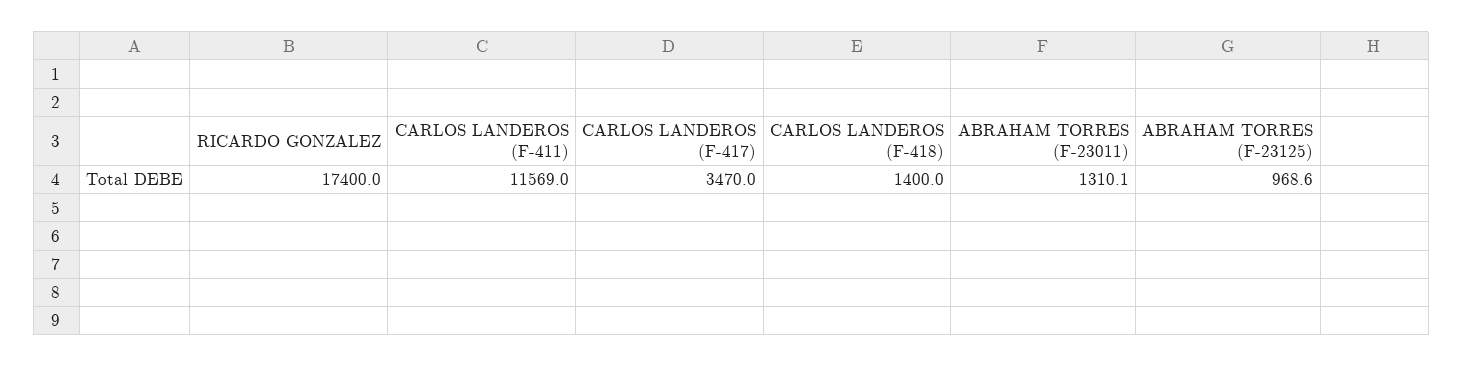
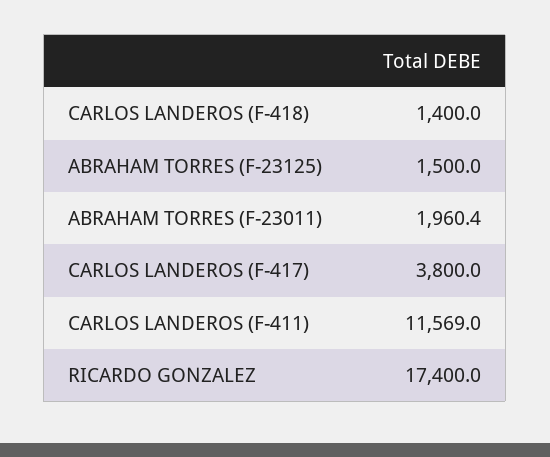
  {
    "RICARDO GONZALEZ": 17400,
    "CARLOS LANDEROS (F-411)": 11569,
-   "CARLOS LANDEROS (F-417)": 3470,
+   "CARLOS LANDEROS (F-417)": 3800,
    "CARLOS LANDEROS (F-418)": 1400,
-   "ABRAHAM TORRES (F-23011)": 1310.1,
+   "ABRAHAM TORRES (F-23011)": 1960.4,
-   "ABRAHAM TORRES (F-23125)": 968.6
+   "ABRAHAM TORRES (F-23125)": 1500
  }

